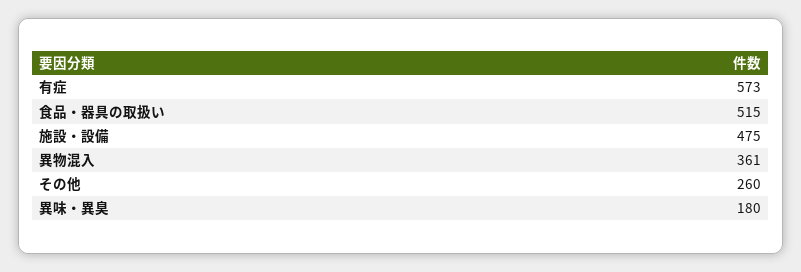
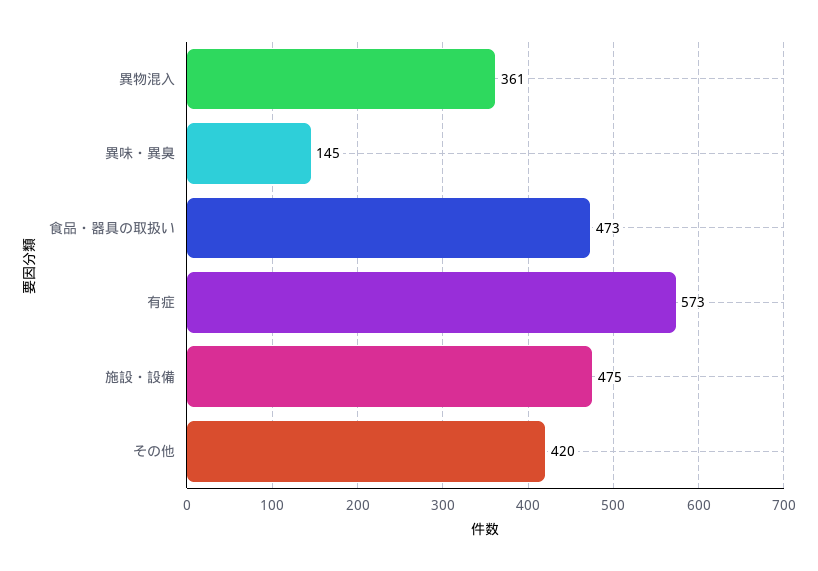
  {
    "有症": 573,
-   "食品・器具の取扱い": 515,
+   "食品・器具の取扱い": 473,
    "施設・設備": 475,
    "異物混入": 361,
-   "その他": 260,
+   "その他": 420,
-   "異味・異臭": 180
+   "異味・異臭": 145
  }

